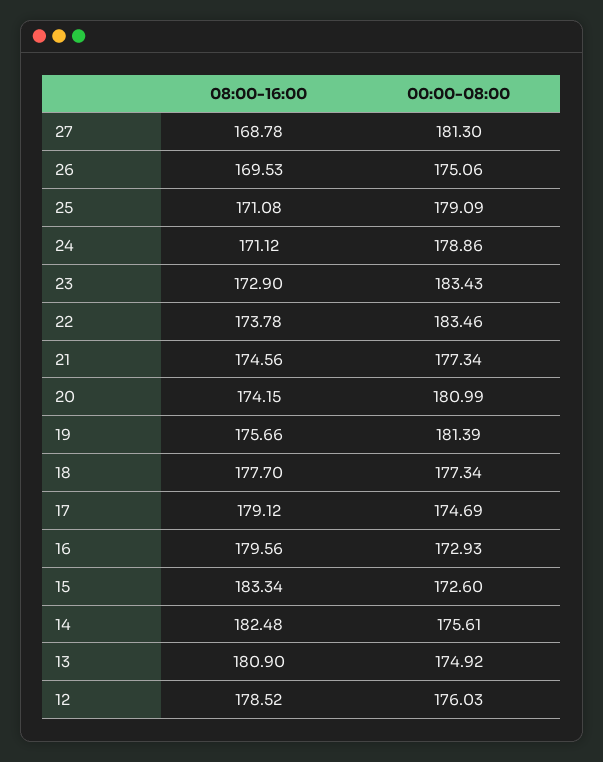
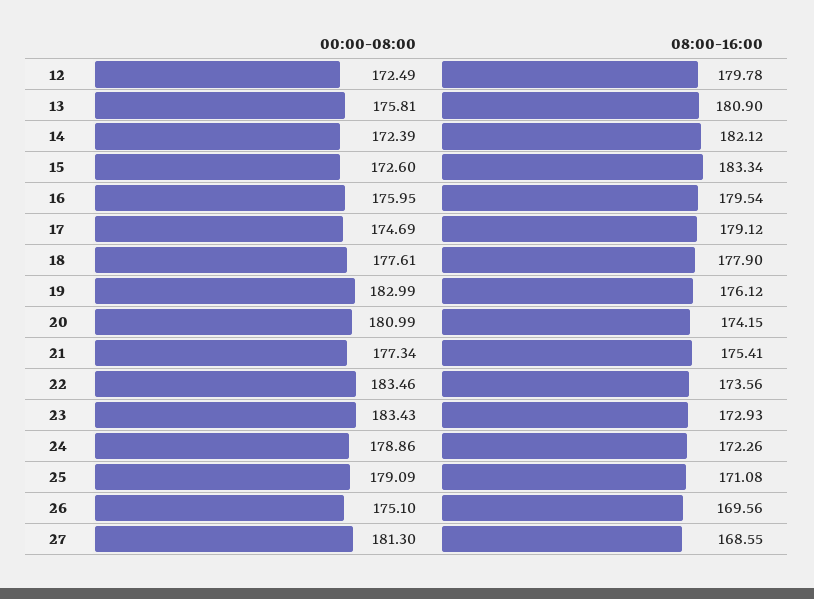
  {
    "08:00-16:00": {
-     "27": 168.78,
+     "27": 168.55,
-     "26": 169.53,
+     "26": 169.56,
      "25": 171.08,
-     "24": 171.12,
+     "24": 172.26,
-     "23": 172.9,
+     "23": 172.93,
-     "22": 173.78,
+     "22": 173.56,
-     "21": 174.56,
+     "21": 175.41,
      "20": 174.15,
-     "19": 175.66,
+     "19": 176.12,
-     "18": 177.7,
+     "18": 177.9,
      "17": 179.12,
-     "16": 179.56,
+     "16": 179.54,
      "15": 183.34,
-     "14": 182.48,
+     "14": 182.12,
      "13": 180.9,
-     "12": 178.52
+     "12": 179.78
    },
    "00:00-08:00": {
      "27": 181.3,
-     "26": 175.06,
+     "26": 175.1,
      "25": 179.09,
      "24": 178.86,
      "23": 183.43,
      "22": 183.46,
      "21": 177.34,
      "20": 180.99,
-     "19": 181.39,
+     "19": 182.99,
-     "18": 177.34,
+     "18": 177.61,
      "17": 174.69,
-     "16": 172.93,
+     "16": 175.95,
      "15": 172.6,
-     "14": 175.61,
+     "14": 172.39,
-     "13": 174.92,
+     "13": 175.81,
-     "12": 176.03
+     "12": 172.49
    }
  }

